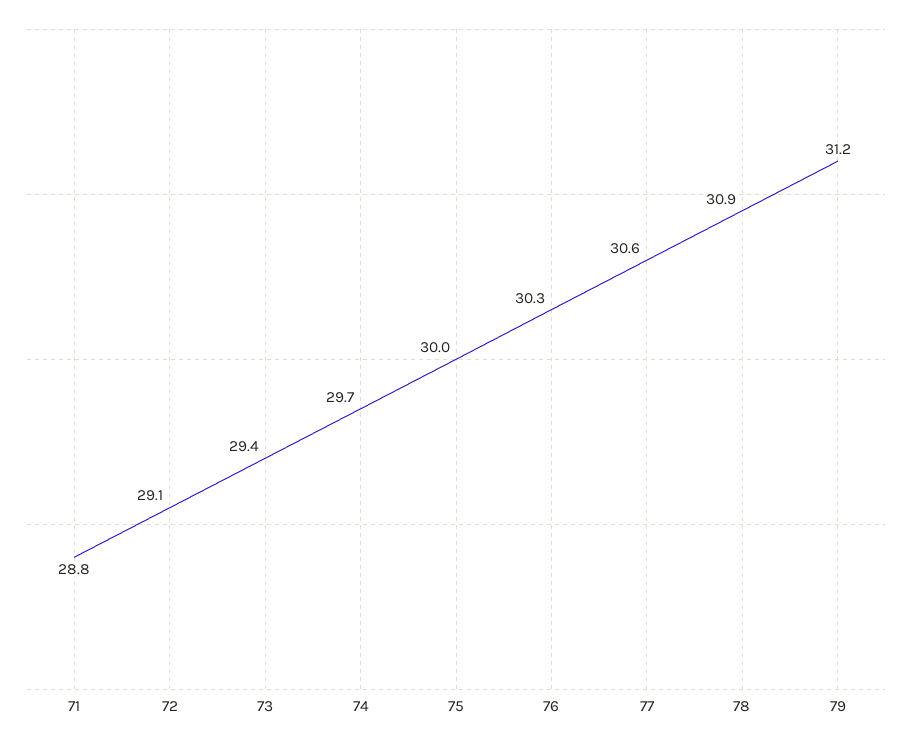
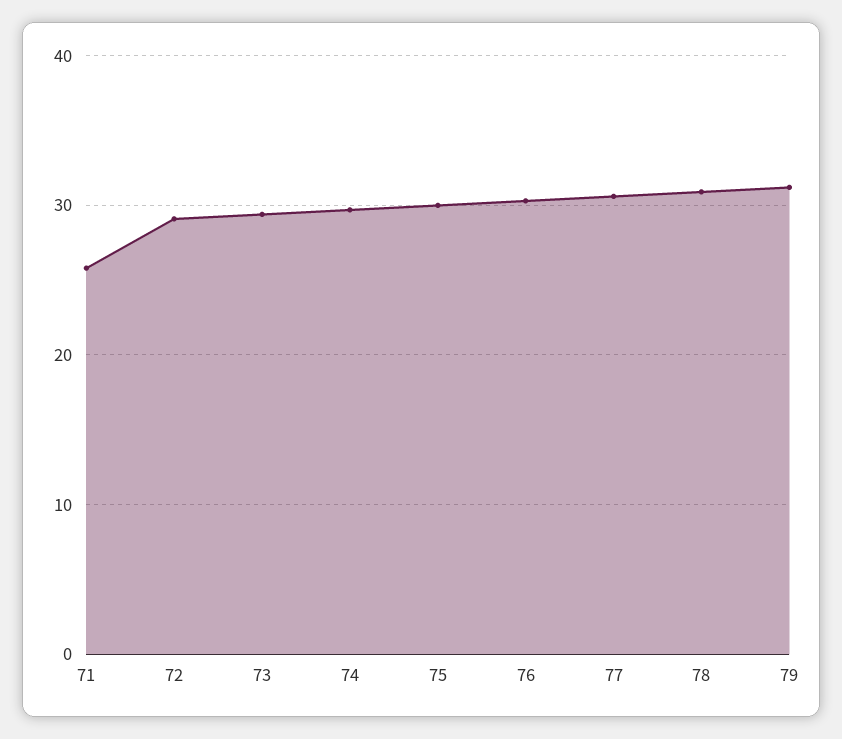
  {
-   "71": 28.8,
+   "71": 26,
    "72": 29.1,
    "73": 29.4,
    "74": 29.7,
    "75": 30,
    "76": 30.3,
    "77": 30.6,
    "78": 30.9,
    "79": 31.2
  }

